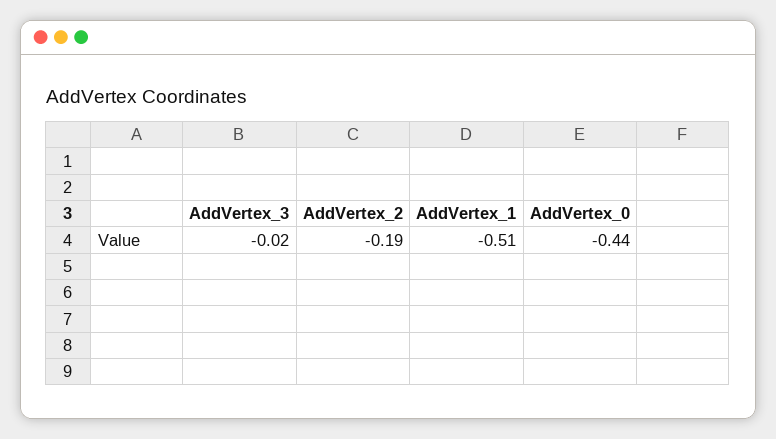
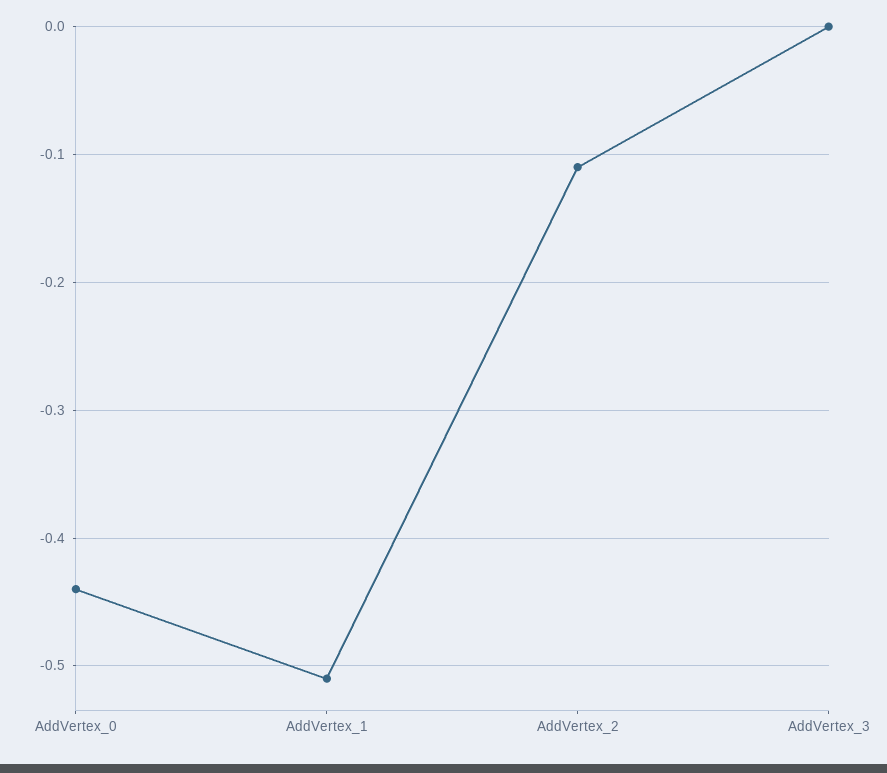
  {
-   "AddVertex_3": -0.02,
+   "AddVertex_3": 0,
-   "AddVertex_2": -0.19,
+   "AddVertex_2": -0.11,
    "AddVertex_1": -0.51,
    "AddVertex_0": -0.44
  }

